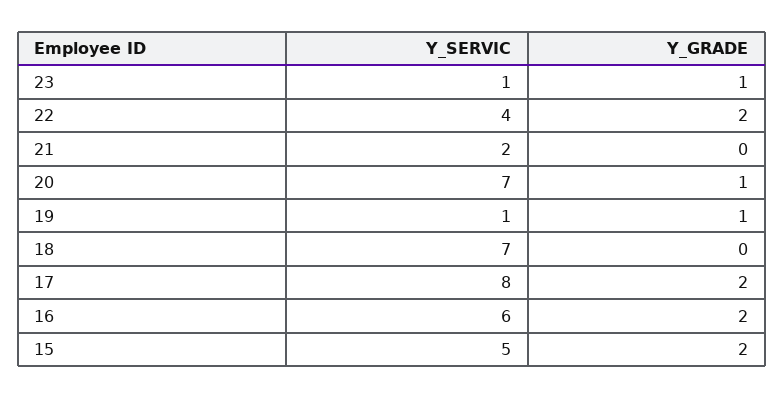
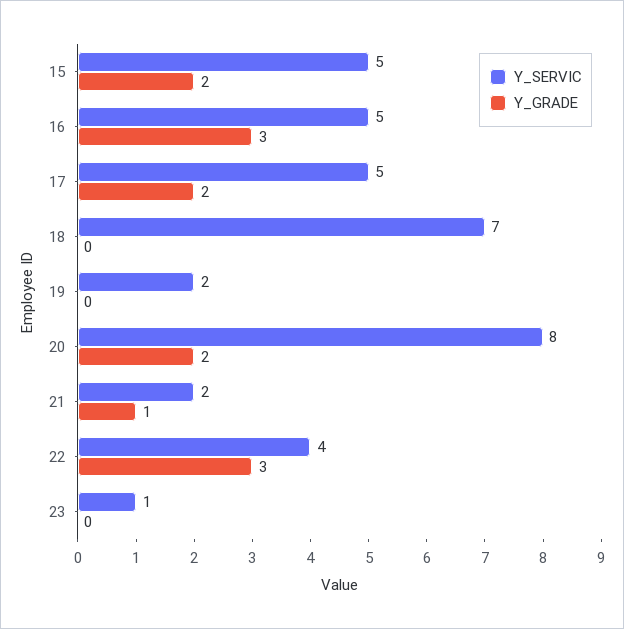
  {
    "Y_SERVIC": {
      "23": 1,
      "22": 4,
      "21": 2,
-     "20": 7,
+     "20": 8,
-     "19": 1,
+     "19": 2,
      "18": 7,
-     "17": 8,
+     "17": 5,
-     "16": 6,
+     "16": 5,
      "15": 5
    },
    "Y_GRADE": {
-     "23": 1,
+     "23": 0,
-     "22": 2,
+     "22": 3,
-     "21": 0,
+     "21": 1,
-     "20": 1,
+     "20": 2,
-     "19": 1,
+     "19": 0,
      "18": 0,
      "17": 2,
-     "16": 2,
+     "16": 3,
      "15": 2
    }
  }

